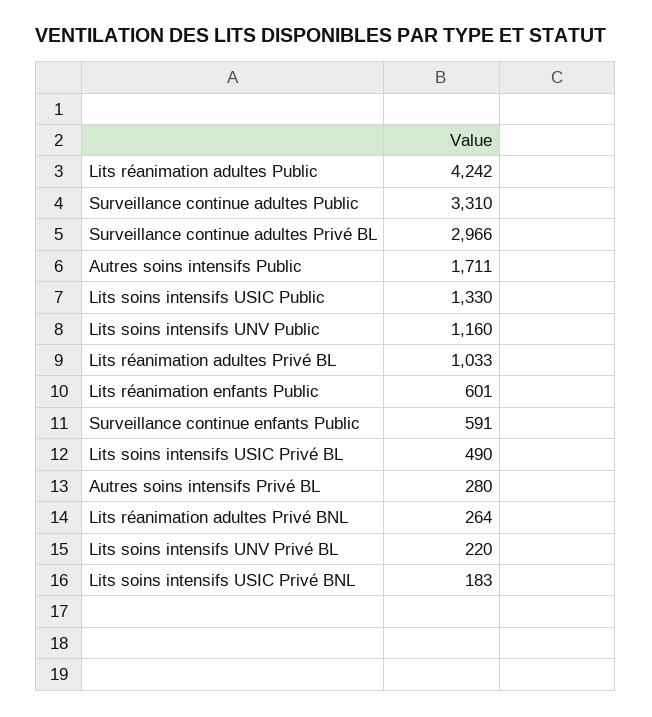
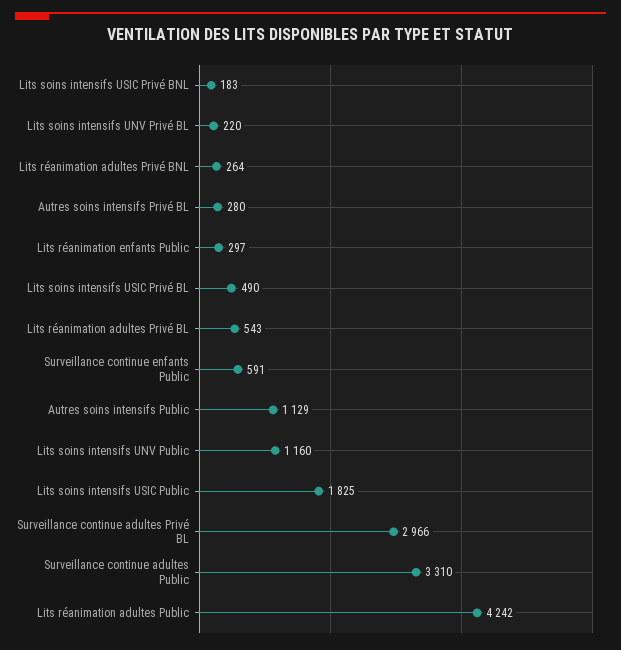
  {
    "Lits réanimation adultes Public": 4242,
    "Surveillance continue adultes Public": 3310,
    "Surveillance continue adultes Privé BL": 2966,
-   "Autres soins intensifs Public": 1711,
+   "Autres soins intensifs Public": 1129,
-   "Lits soins intensifs USIC Public": 1330,
+   "Lits soins intensifs USIC Public": 1825,
    "Lits soins intensifs UNV Public": 1160,
-   "Lits réanimation adultes Privé BL": 1033,
+   "Lits réanimation adultes Privé BL": 543,
-   "Lits réanimation enfants Public": 601,
+   "Lits réanimation enfants Public": 297,
    "Surveillance continue enfants Public": 591,
    "Lits soins intensifs USIC Privé BL": 490,
    "Autres soins intensifs Privé BL": 280,
    "Lits réanimation adultes Privé BNL": 264,
    "Lits soins intensifs UNV Privé BL": 220,
    "Lits soins intensifs USIC Privé BNL": 183
  }

